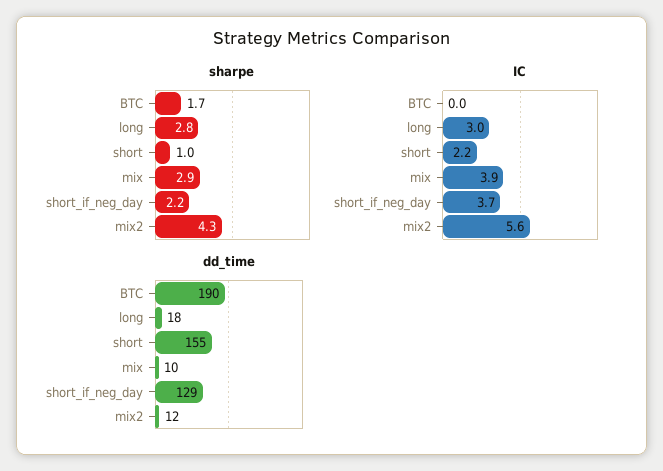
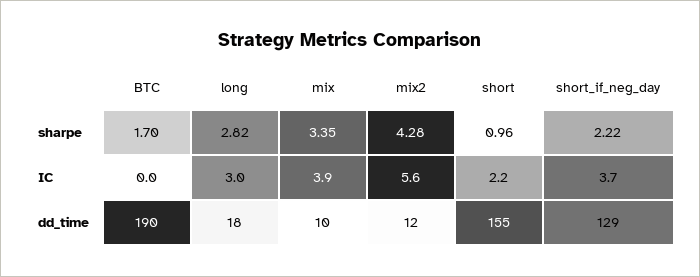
  {
    "sharpe": {
      "BTC": 1.7,
      "long": 2.82,
      "short": 0.96,
-     "mix": 2.9,
+     "mix": 3.35,
      "short_if_neg_day": 2.22,
      "mix2": 4.28
    },
    "IC": {
      "BTC": 0,
      "long": 3,
      "short": 2.2,
      "mix": 3.9,
      "short_if_neg_day": 3.7,
      "mix2": 5.6
    },
    "dd_time": {
      "BTC": 190,
      "long": 18,
      "short": 155,
      "mix": 10,
      "short_if_neg_day": 129,
      "mix2": 12
    }
  }

